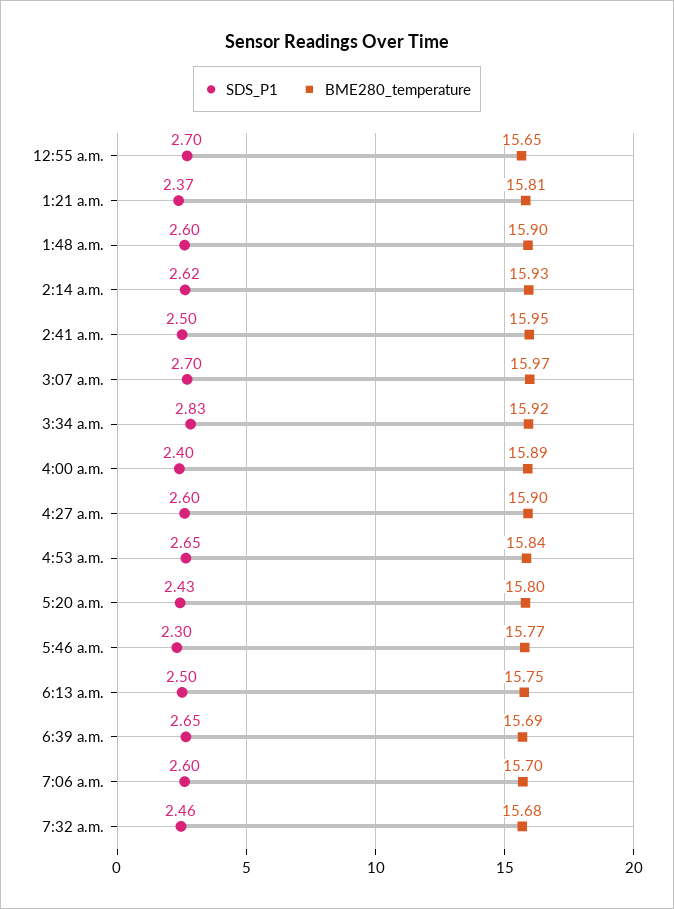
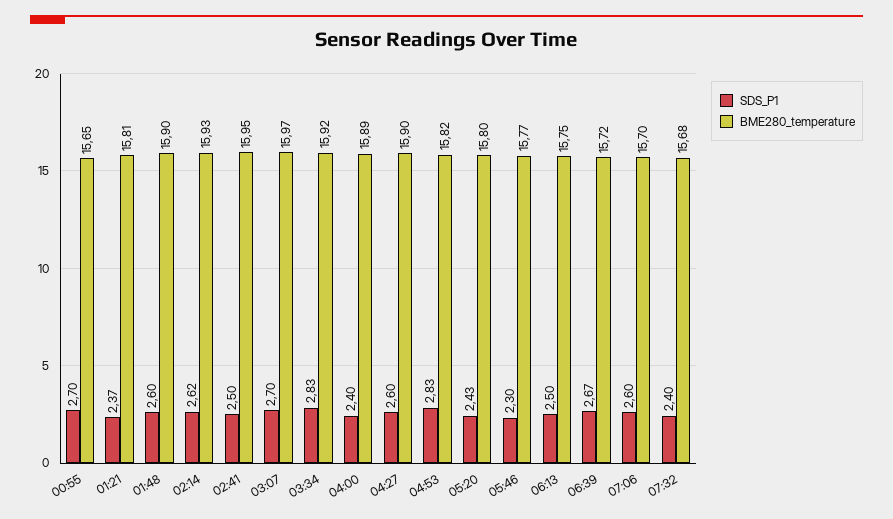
  {
    "SDS_P1": {
      "12:55 a.m.": 2.7,
      "1:21 a.m.": 2.37,
      "1:48 a.m.": 2.6,
      "2:14 a.m.": 2.62,
      "2:41 a.m.": 2.5,
      "3:07 a.m.": 2.7,
      "3:34 a.m.": 2.83,
      "4:00 a.m.": 2.4,
      "4:27 a.m.": 2.6,
-     "4:53 a.m.": 2.65,
+     "4:53 a.m.": 2.83,
      "5:20 a.m.": 2.43,
      "5:46 a.m.": 2.3,
      "6:13 a.m.": 2.5,
-     "6:39 a.m.": 2.65,
+     "6:39 a.m.": 2.67,
      "7:06 a.m.": 2.6,
-     "7:32 a.m.": 2.46
+     "7:32 a.m.": 2.4
    },
    "BME280_temperature": {
      "12:55 a.m.": 15.65,
      "1:21 a.m.": 15.81,
      "1:48 a.m.": 15.9,
      "2:14 a.m.": 15.93,
      "2:41 a.m.": 15.95,
      "3:07 a.m.": 15.97,
      "3:34 a.m.": 15.92,
      "4:00 a.m.": 15.89,
      "4:27 a.m.": 15.9,
-     "4:53 a.m.": 15.84,
+     "4:53 a.m.": 15.82,
      "5:20 a.m.": 15.8,
      "5:46 a.m.": 15.77,
      "6:13 a.m.": 15.75,
-     "6:39 a.m.": 15.69,
+     "6:39 a.m.": 15.72,
      "7:06 a.m.": 15.7,
      "7:32 a.m.": 15.68
    }
  }

